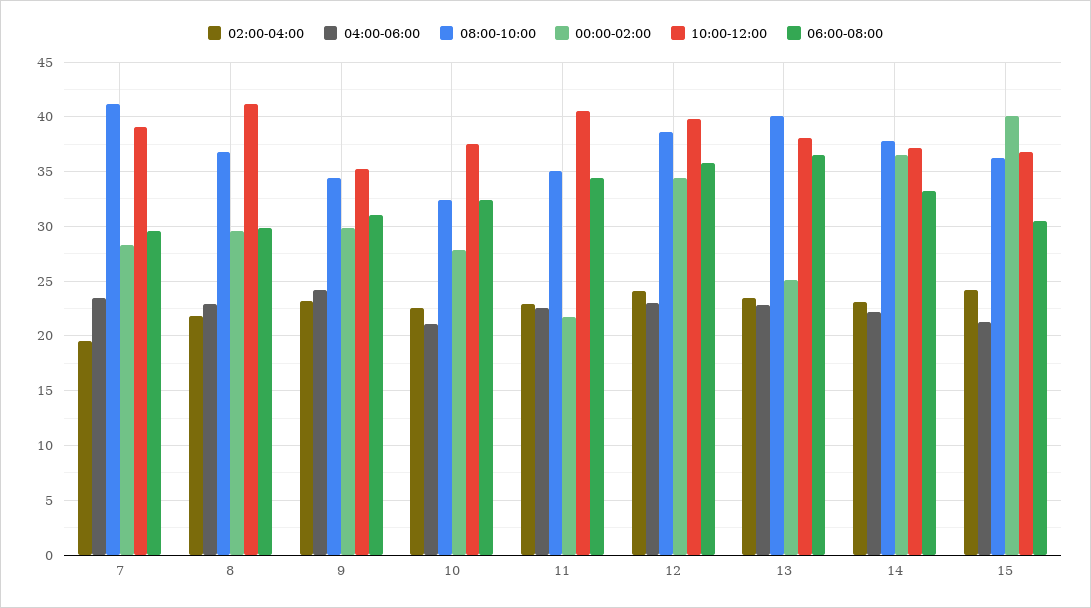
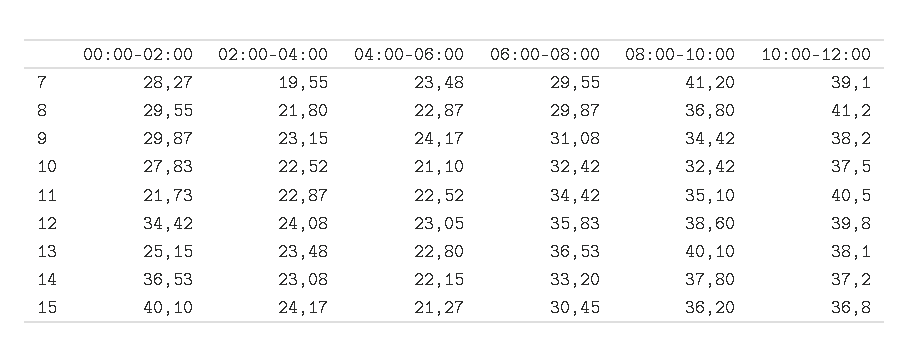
  {
    "02:00-04:00": {
      "7": 19.55,
      "8": 21.8,
      "9": 23.15,
      "10": 22.52,
      "11": 22.87,
      "12": 24.08,
      "13": 23.48,
      "14": 23.08,
      "15": 24.17
    },
    "04:00-06:00": {
      "7": 23.48,
      "8": 22.87,
      "9": 24.17,
      "10": 21.1,
      "11": 22.52,
      "12": 23.05,
      "13": 22.8,
      "14": 22.15,
      "15": 21.27
    },
    "08:00-10:00": {
      "7": 41.2,
      "8": 36.8,
      "9": 34.42,
      "10": 32.42,
      "11": 35.1,
      "12": 38.6,
      "13": 40.1,
      "14": 37.8,
      "15": 36.2
    },
    "00:00-02:00": {
      "7": 28.27,
      "8": 29.55,
      "9": 29.87,
      "10": 27.83,
      "11": 21.73,
      "12": 34.42,
      "13": 25.15,
      "14": 36.53,
      "15": 40.1
    },
    "10:00-12:00": {
      "7": 39.1,
      "8": 41.2,
-     "9": 35,
+     "9": 38.2,
      "10": 37.5,
      "11": 40.5,
      "12": 39.8,
      "13": 38.1,
      "14": 37.2,
      "15": 36.8
    },
    "06:00-08:00": {
      "7": 29.55,
      "8": 29.87,
      "9": 31.08,
      "10": 32.42,
      "11": 34.42,
      "12": 35.83,
      "13": 36.53,
      "14": 33.2,
      "15": 30.45
    }
  }

